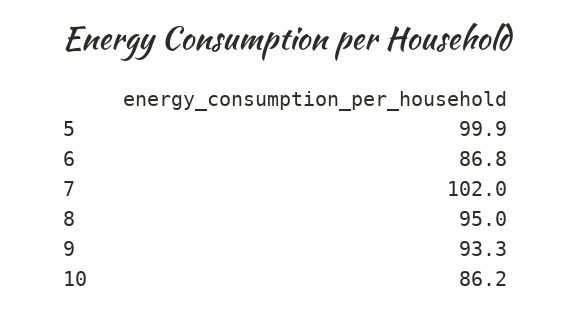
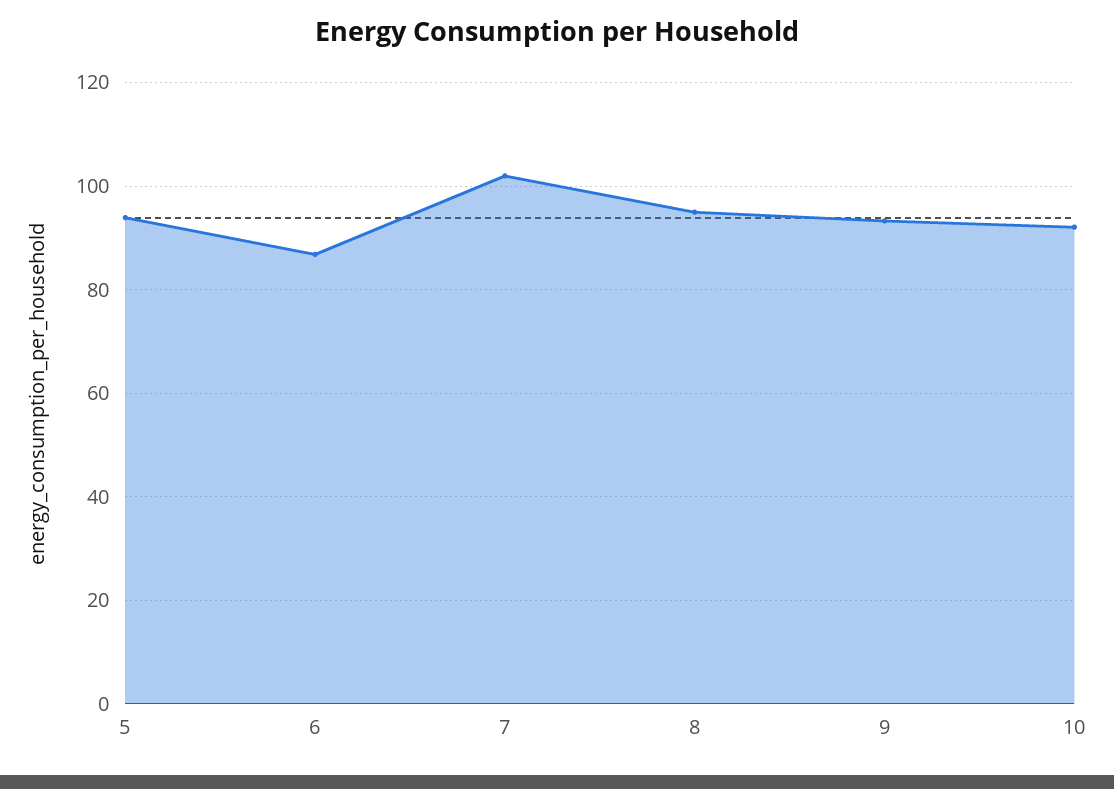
  {
-   "5": 99.9,
+   "5": 94,
    "6": 86.8,
    "7": 102,
    "8": 95,
    "9": 93.3,
-   "10": 86.2
+   "10": 92
  }

